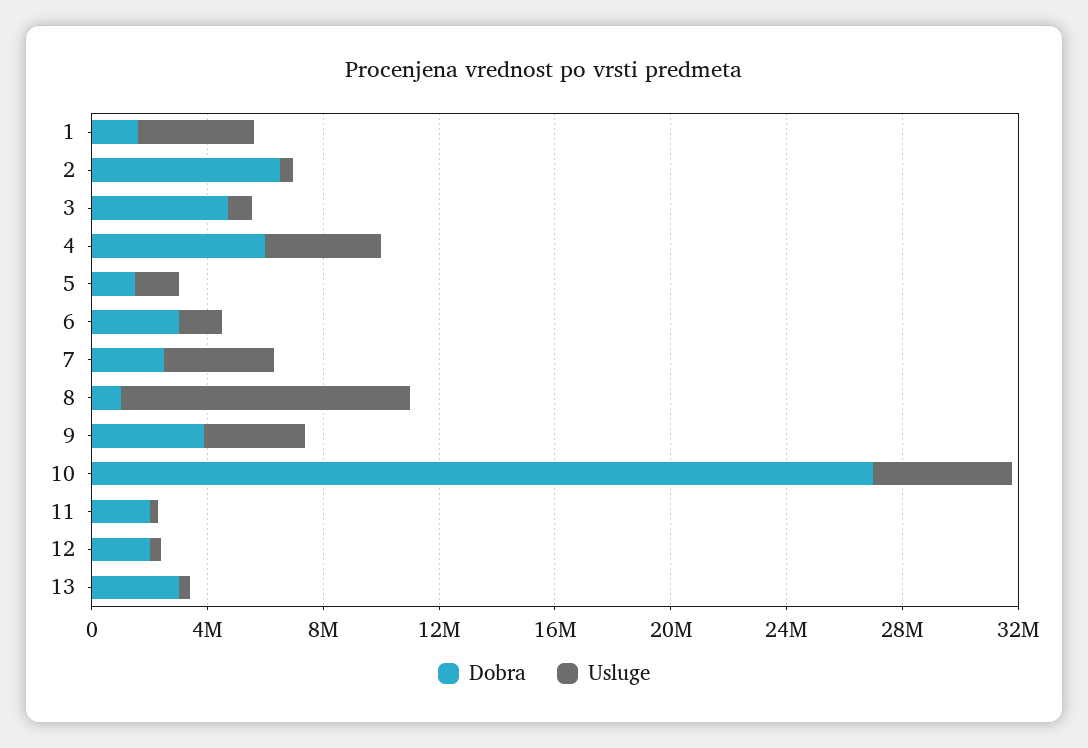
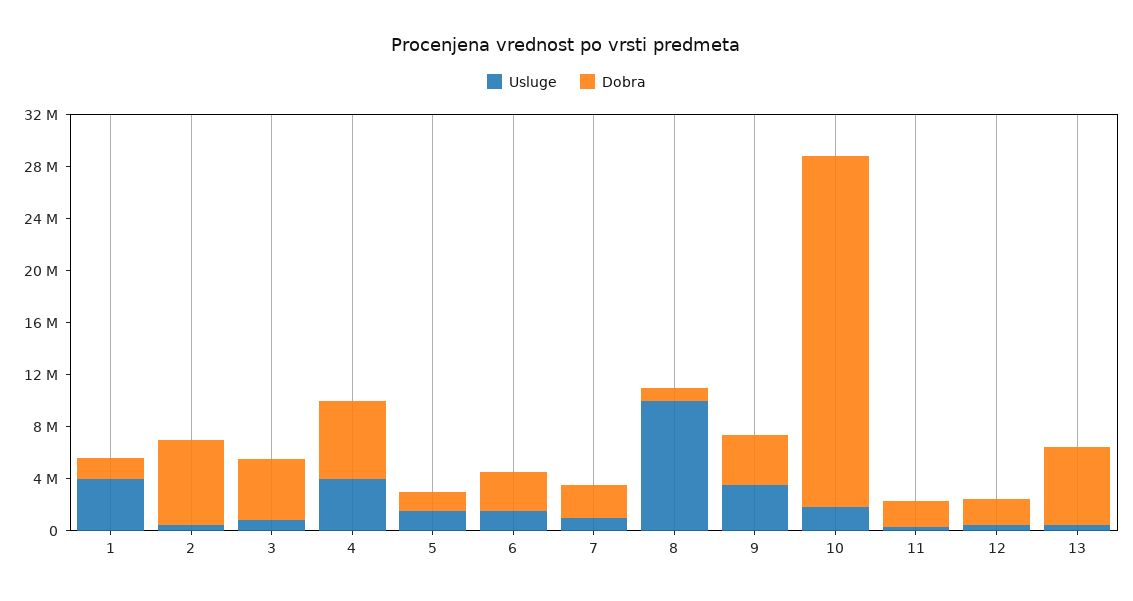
  {
    "Dobra": {
      "1": 2000000,
      "2": 7000000,
      "3": 5000000,
      "4": 6000000,
      "5": 2000000,
      "6": 3000000,
      "7": 3000000,
      "8": 1000000,
      "9": 4000000,
      "10": 27000000,
      "11": 2000000,
      "12": 2000000,
-     "13": 3000000
+     "13": 6000000
    },
    "Usluge": {
      "1": 4000000,
      "2": 0,
      "3": 1000000,
      "4": 4000000,
      "5": 2000000,
      "6": 2000000,
-     "7": 4000000,
+     "7": 1000000,
      "8": 10000000,
      "9": 4000000,
-     "10": 5000000,
+     "10": 2000000,
      "11": 0,
      "12": 0,
      "13": 0
    }
  }

